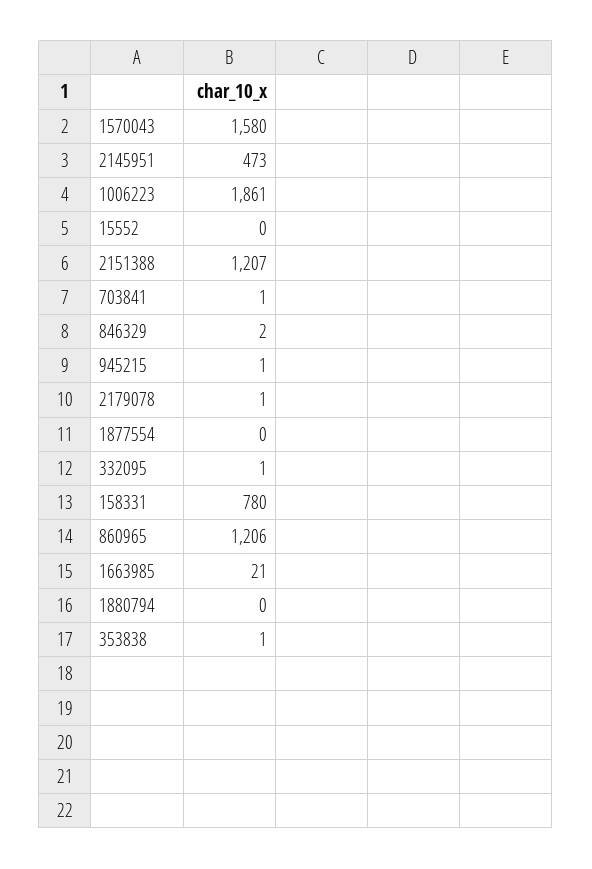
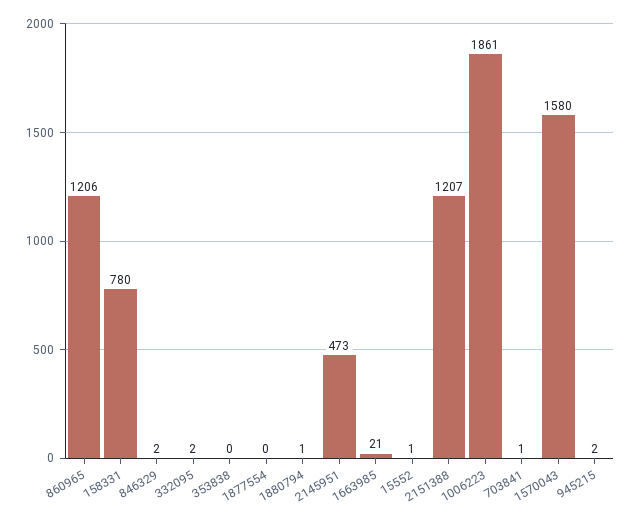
  {
    "1570043": 1580,
    "2145951": 473,
    "1006223": 1861,
-   "15552": 0,
+   "15552": 1,
    "2151388": 1207,
    "703841": 1,
    "846329": 2,
-   "945215": 1,
+   "945215": 2,
-   "2179078": 1,
    "1877554": 0,
-   "332095": 1,
+   "332095": 2,
    "158331": 780,
    "860965": 1206,
    "1663985": 21,
-   "1880794": 0,
+   "1880794": 1,
-   "353838": 1
+   "353838": 0
  }

